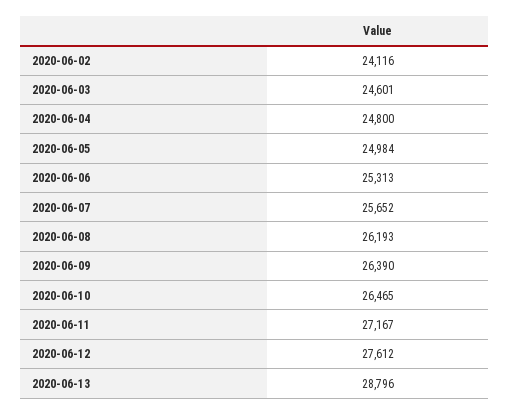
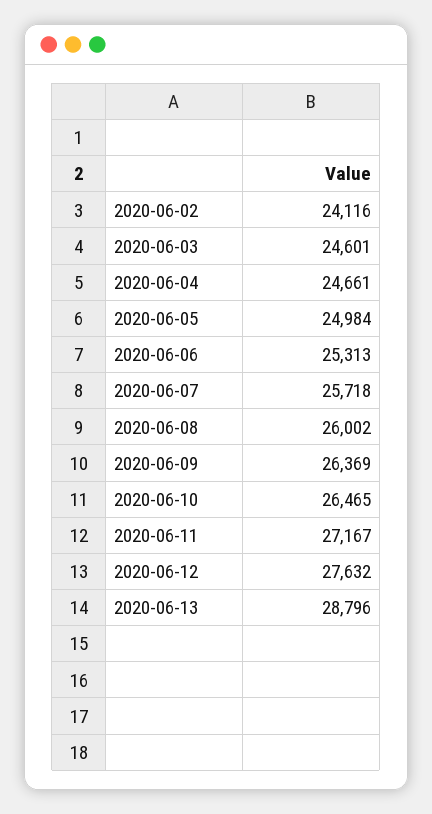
  {
    "2020-06-02": 24116,
    "2020-06-03": 24601,
-   "2020-06-04": 24800,
+   "2020-06-04": 24661,
    "2020-06-05": 24984,
    "2020-06-06": 25313,
-   "2020-06-07": 25652,
+   "2020-06-07": 25718,
-   "2020-06-08": 26193,
+   "2020-06-08": 26002,
-   "2020-06-09": 26390,
+   "2020-06-09": 26369,
    "2020-06-10": 26465,
    "2020-06-11": 27167,
-   "2020-06-12": 27612,
+   "2020-06-12": 27632,
    "2020-06-13": 28796
  }

